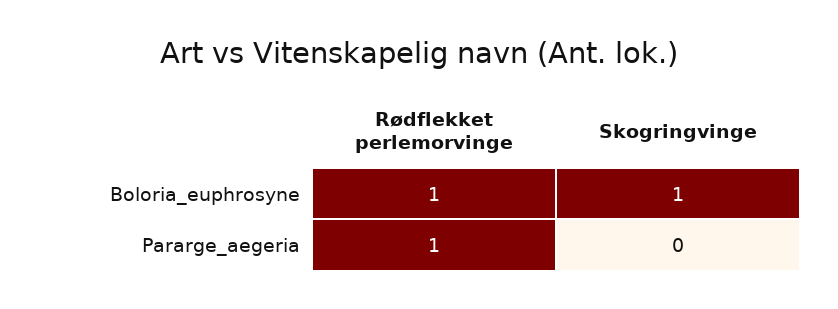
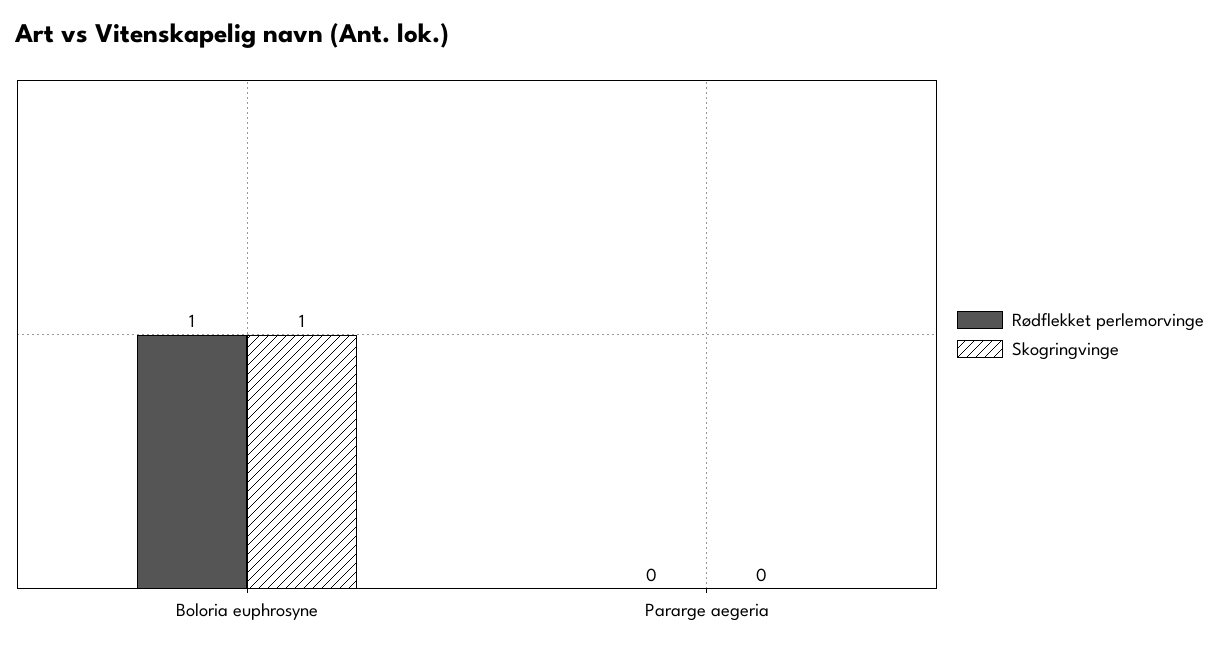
  {
    "Rødflekket perlemorvinge": {
      "Boloria_euphrosyne": 1,
-     "Pararge_aegeria": 1
+     "Pararge_aegeria": 0
    },
    "Skogringvinge": {
      "Boloria_euphrosyne": 1,
      "Pararge_aegeria": 0
    }
  }

